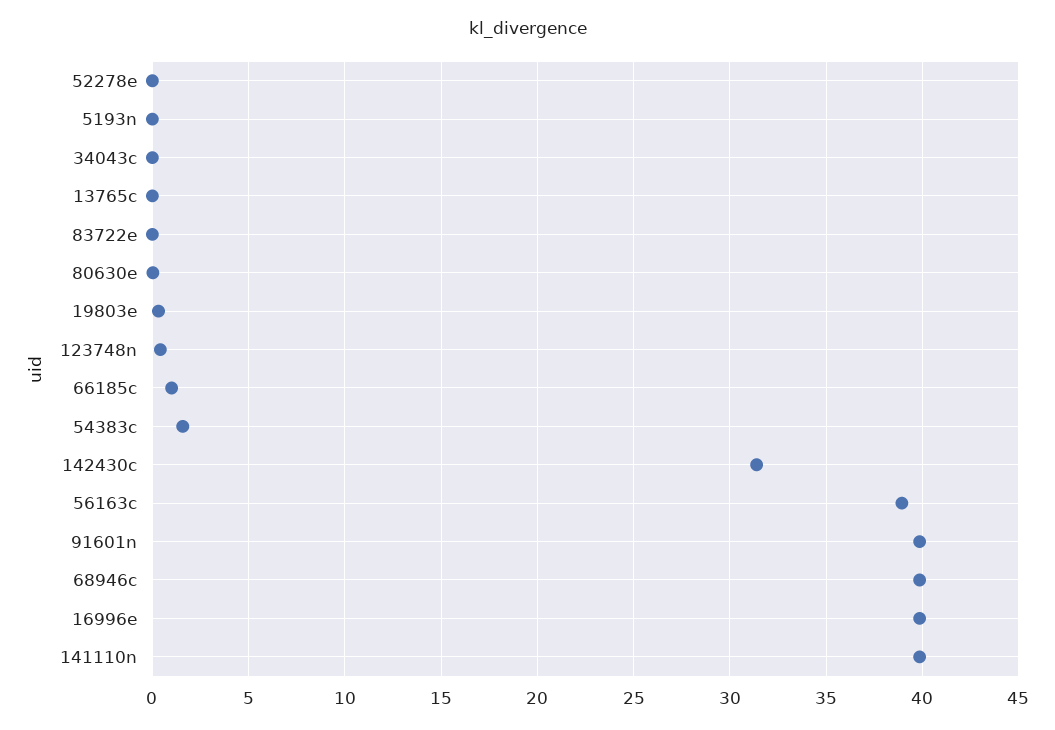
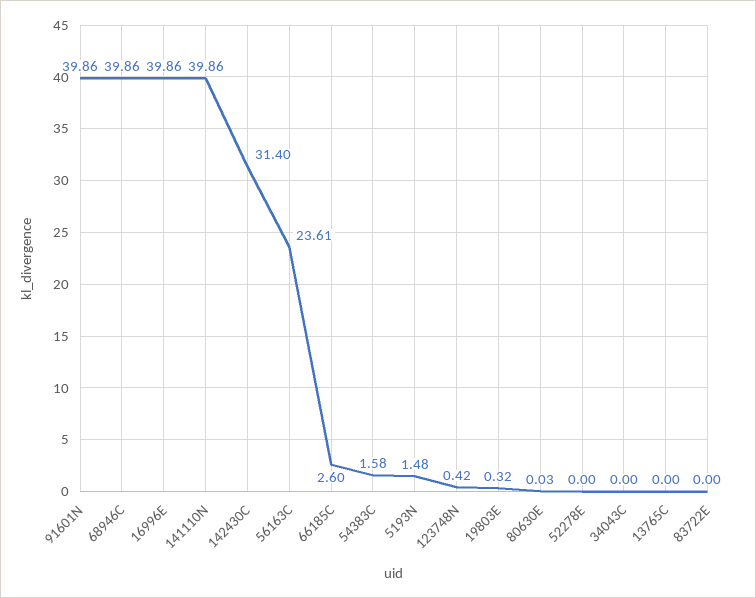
  {
    "52278e": 0,
-   "5193n": 0,
+   "5193n": 1.48,
    "34043c": 0,
    "13765c": 0,
    "83722e": 0,
    "80630e": 0.03,
    "19803e": 0.32,
    "123748n": 0.42,
-   "66185c": 1,
+   "66185c": 2.6,
    "54383c": 1.58,
    "142430c": 31.4,
-   "56163c": 39,
+   "56163c": 23.61,
    "91601n": 39.86,
    "68946c": 39.86,
    "16996e": 39.86,
    "141110n": 39.86
  }

